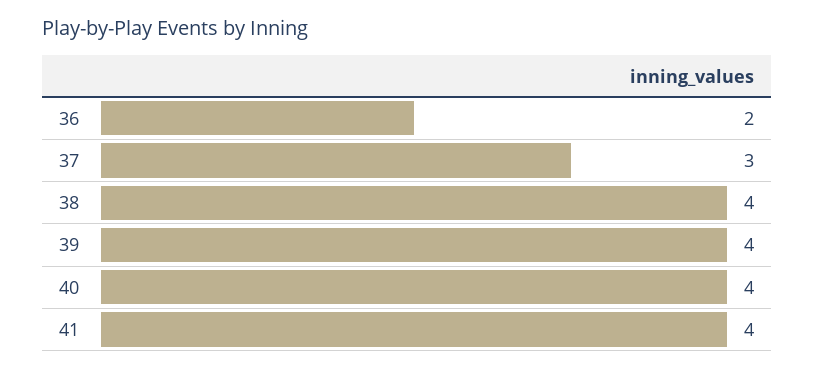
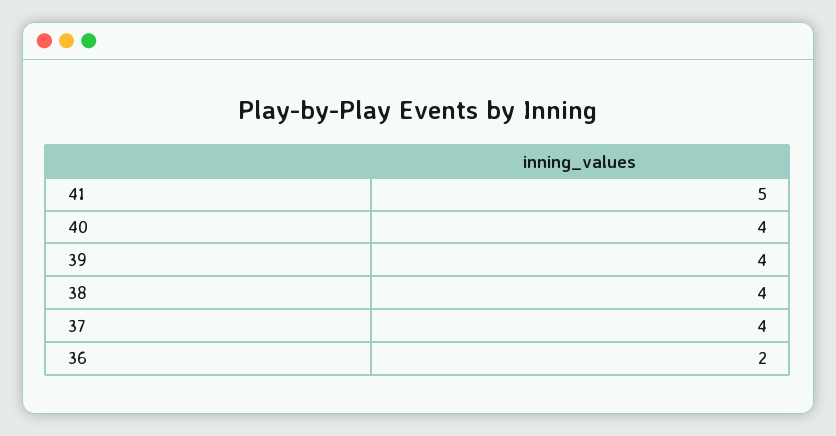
  {
    "36": 2,
-   "37": 3,
+   "37": 4,
    "38": 4,
    "39": 4,
    "40": 4,
-   "41": 4
+   "41": 5
  }

